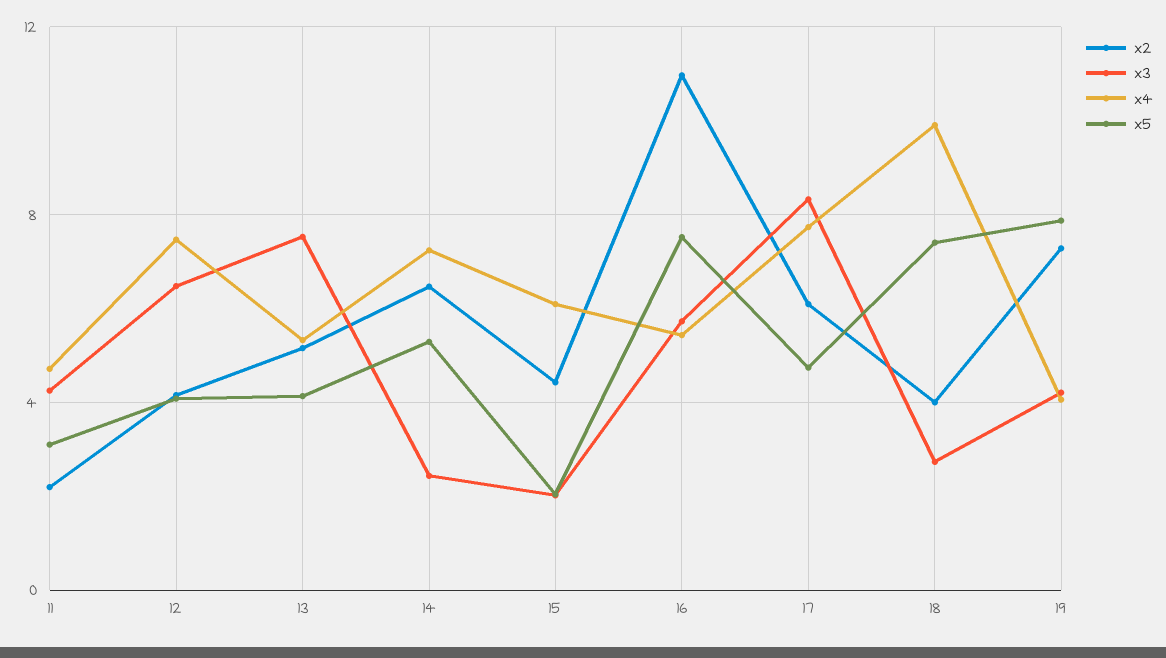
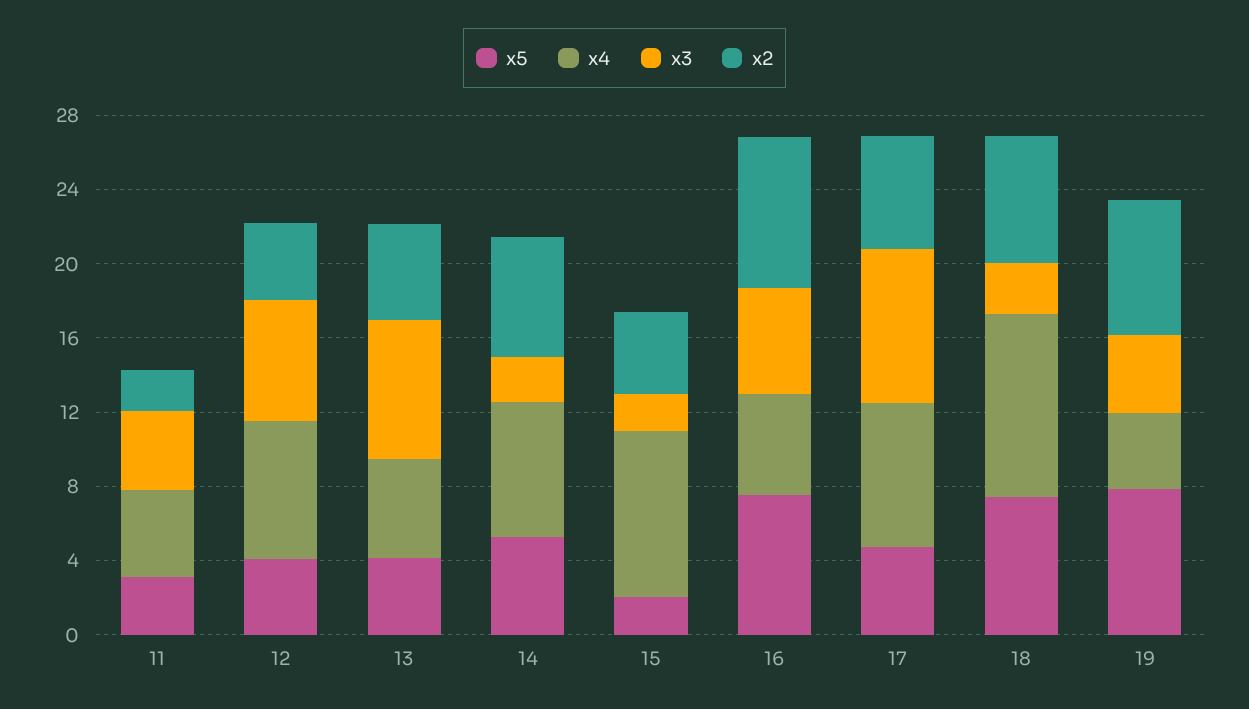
  {
    "x2": {
      "11": 2,
      "12": 4,
      "13": 5,
      "14": 6.5,
      "15": 4.5,
-     "16": 11,
+     "16": 8,
      "17": 6,
-     "18": 4,
+     "18": 7,
      "19": 7.5
    },
    "x3": {
      "11": 4.5,
      "12": 6.5,
      "13": 7.5,
      "14": 2.5,
      "15": 2,
      "16": 5.5,
      "17": 8.5,
      "18": 2.5,
      "19": 4
    },
    "x4": {
      "11": 4.5,
      "12": 7.5,
      "13": 5.5,
      "14": 7,
-     "15": 6,
+     "15": 9,
      "16": 5.5,
      "17": 7.5,
      "18": 10,
      "19": 4
    },
    "x5": {
      "11": 3,
      "12": 4,
      "13": 4,
      "14": 5.5,
      "15": 2,
      "16": 7.5,
      "17": 4.5,
      "18": 7.5,
      "19": 8
    }
  }

